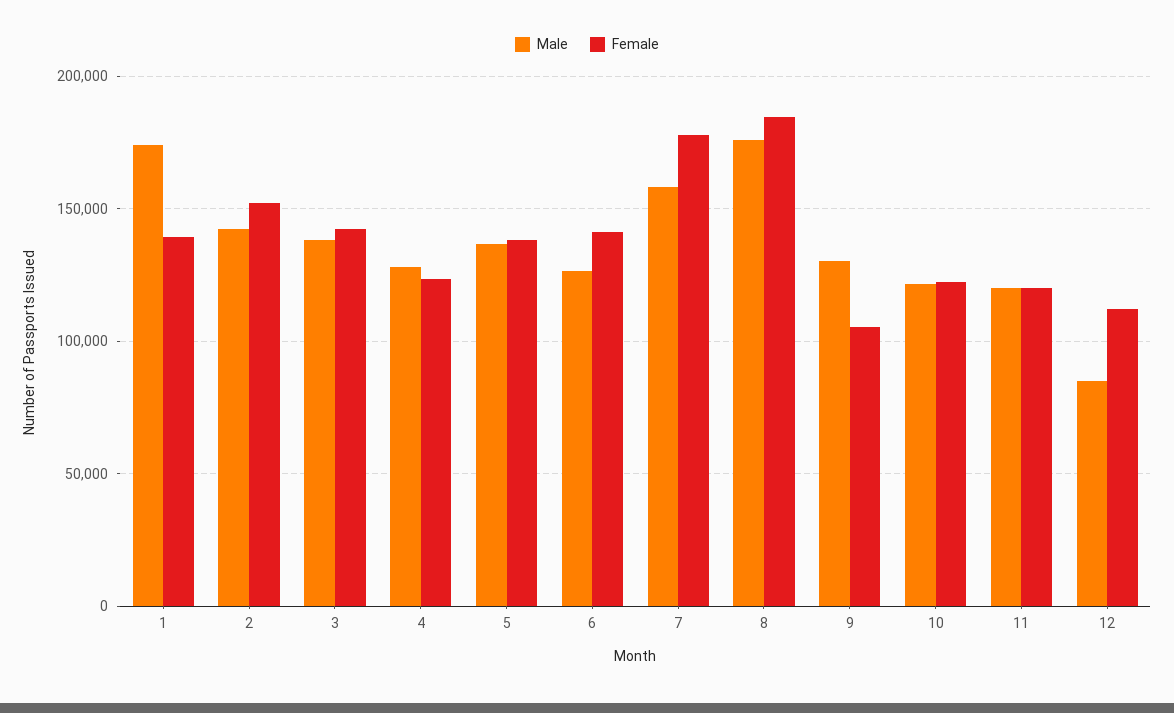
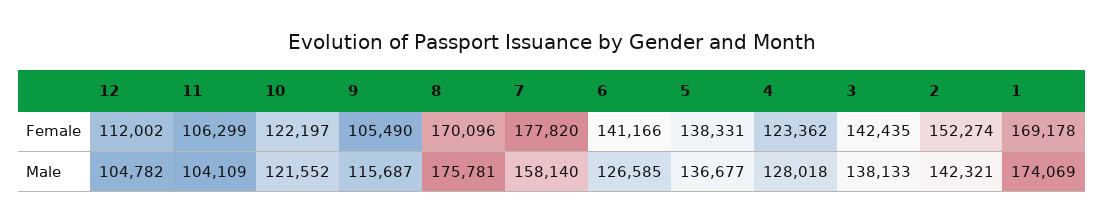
  {
    "Male": {
      "1": 174069,
      "2": 142321,
      "3": 138133,
      "4": 128018,
      "5": 136677,
      "6": 126585,
      "7": 158140,
      "8": 175781,
-     "9": 130000,
+     "9": 115687,
      "10": 121552,
-     "11": 120000,
+     "11": 104109,
-     "12": 85000
+     "12": 104782
    },
    "Female": {
-     "1": 140000,
+     "1": 169178,
      "2": 152274,
      "3": 142435,
      "4": 123362,
      "5": 138331,
      "6": 141166,
      "7": 177820,
-     "8": 185000,
+     "8": 170096,
      "9": 105490,
      "10": 122197,
-     "11": 120000,
+     "11": 106299,
      "12": 112002
    }
  }

